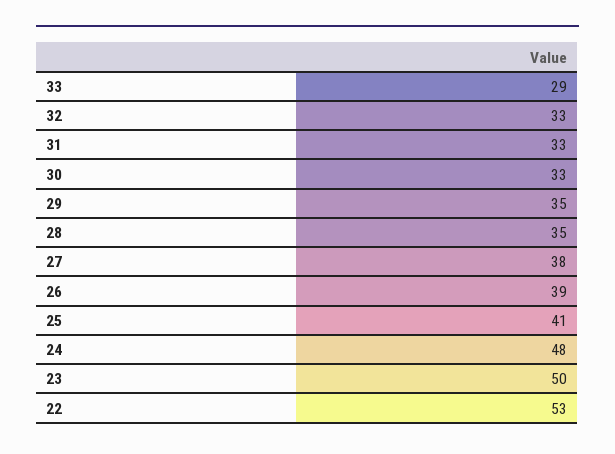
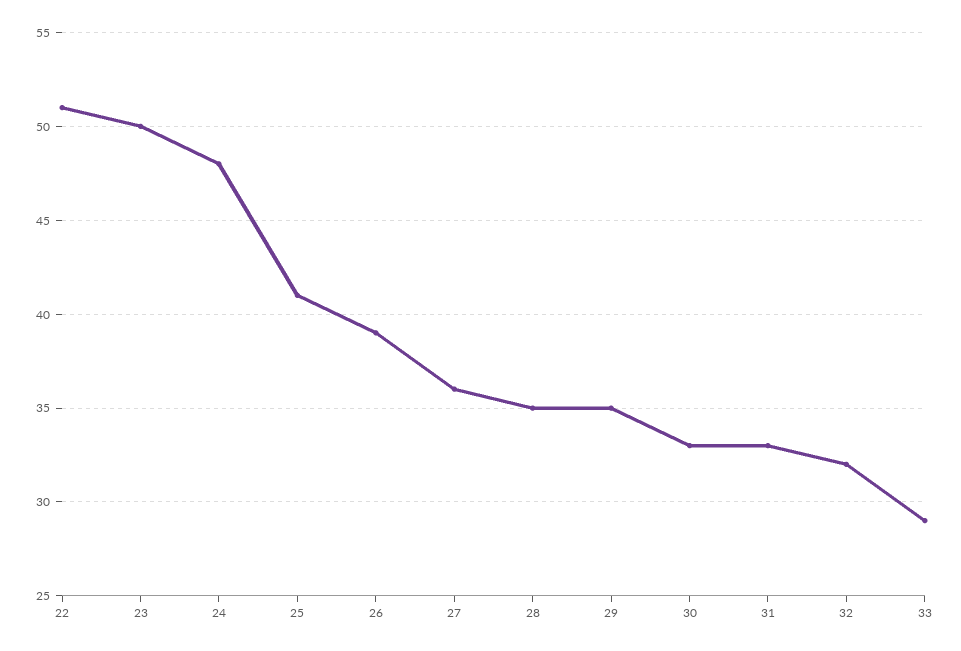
  {
    "33": 29,
-   "32": 33,
+   "32": 32,
    "31": 33,
    "30": 33,
    "29": 35,
    "28": 35,
-   "27": 38,
+   "27": 36,
    "26": 39,
    "25": 41,
    "24": 48,
    "23": 50,
-   "22": 53
+   "22": 51
  }

